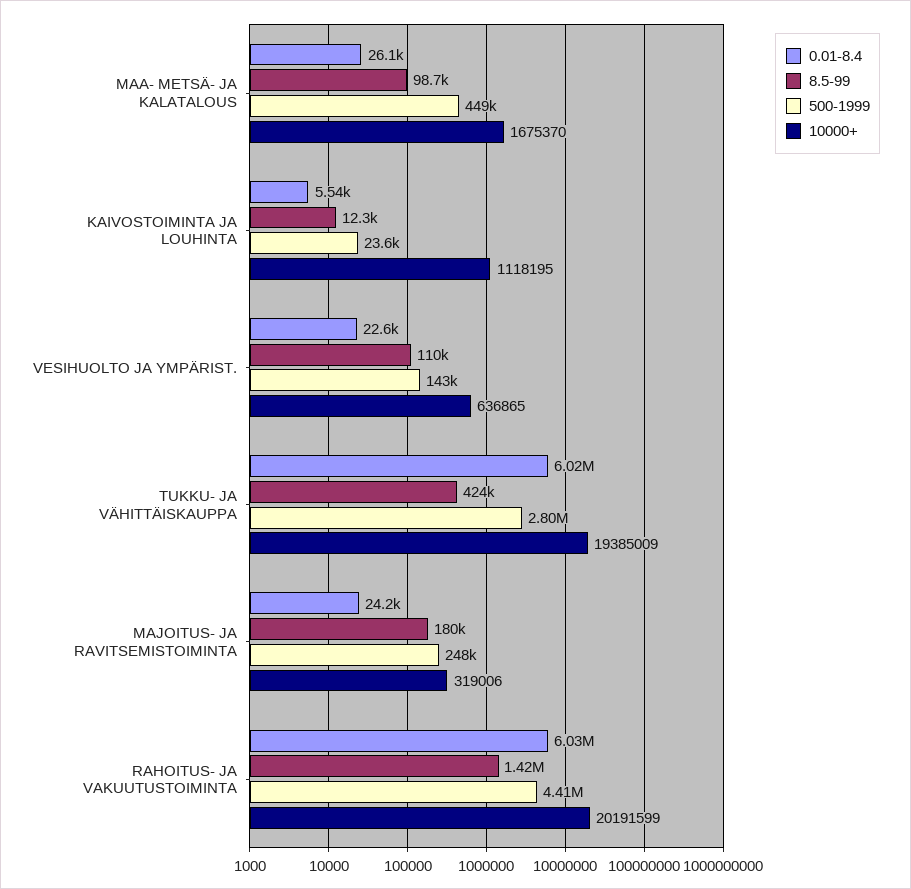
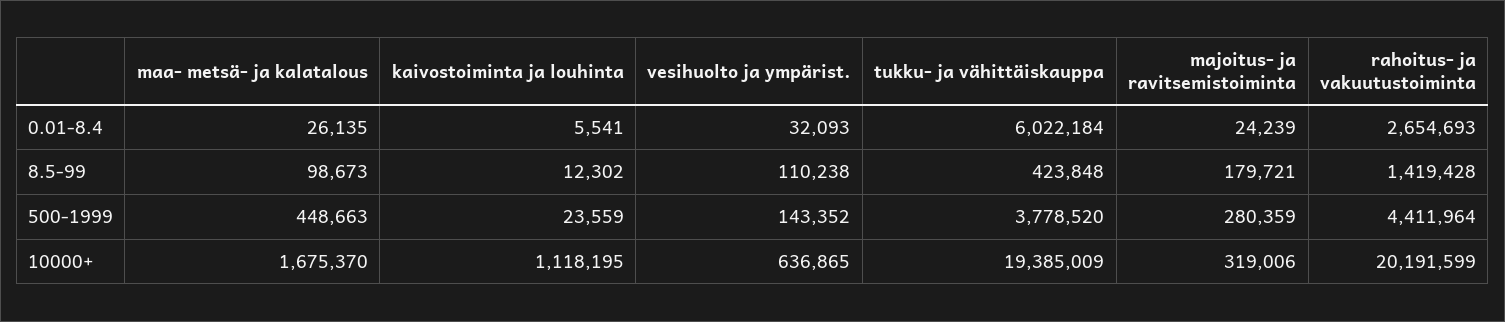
  {
    "0.01-8.4": {
      "MAA- METSÄ- JA KALATALOUS": 26135,
      "KAIVOSTOIMINTA JA LOUHINTA": 5541,
-     "VESIHUOLTO JA YMPÄRIST.": 22600,
+     "VESIHUOLTO JA YMPÄRIST.": 32093,
      "TUKKU- JA VÄHITTÄISKAUPPA": 6022184,
      "MAJOITUS- JA RAVITSEMISTOIMINTA": 24239,
-     "RAHOITUS- JA VAKUUTUSTOIMINTA": 6030000
+     "RAHOITUS- JA VAKUUTUSTOIMINTA": 2654693
    },
    "8.5-99": {
      "MAA- METSÄ- JA KALATALOUS": 98673,
      "KAIVOSTOIMINTA JA LOUHINTA": 12302,
      "VESIHUOLTO JA YMPÄRIST.": 110238,
      "TUKKU- JA VÄHITTÄISKAUPPA": 423848,
      "MAJOITUS- JA RAVITSEMISTOIMINTA": 179721,
      "RAHOITUS- JA VAKUUTUSTOIMINTA": 1419428
    },
    "500-1999": {
      "MAA- METSÄ- JA KALATALOUS": 448663,
      "KAIVOSTOIMINTA JA LOUHINTA": 23559,
      "VESIHUOLTO JA YMPÄRIST.": 143352,
-     "TUKKU- JA VÄHITTÄISKAUPPA": 2800000,
+     "TUKKU- JA VÄHITTÄISKAUPPA": 3778520,
-     "MAJOITUS- JA RAVITSEMISTOIMINTA": 248000,
+     "MAJOITUS- JA RAVITSEMISTOIMINTA": 280359,
      "RAHOITUS- JA VAKUUTUSTOIMINTA": 4411964
    },
    "10000+": {
      "MAA- METSÄ- JA KALATALOUS": 1675370,
      "KAIVOSTOIMINTA JA LOUHINTA": 1118195,
      "VESIHUOLTO JA YMPÄRIST.": 636865,
      "TUKKU- JA VÄHITTÄISKAUPPA": 19385009,
      "MAJOITUS- JA RAVITSEMISTOIMINTA": 319006,
      "RAHOITUS- JA VAKUUTUSTOIMINTA": 20191599
    }
  }

